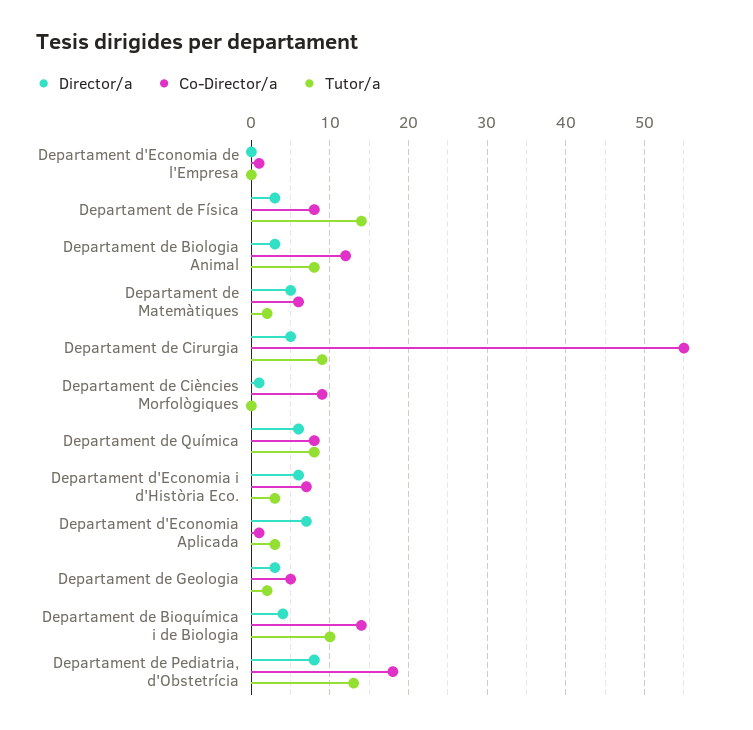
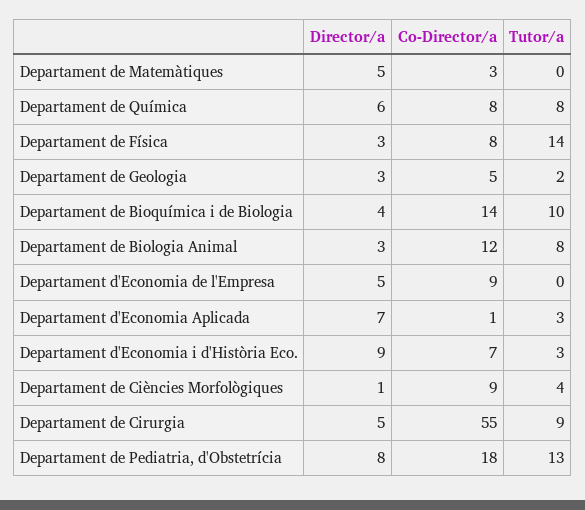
  {
    "Director/a": {
-     "Departament d'Economia de l'Empresa": 0,
+     "Departament d'Economia de l'Empresa": 5,
      "Departament de Física": 3,
      "Departament de Biologia Animal": 3,
      "Departament de Matemàtiques": 5,
      "Departament de Cirurgia": 5,
      "Departament de Ciències Morfològiques": 1,
      "Departament de Química": 6,
-     "Departament d'Economia i d'Història Eco.": 6,
+     "Departament d'Economia i d'Història Eco.": 9,
      "Departament d'Economia Aplicada": 7,
      "Departament de Geologia": 3,
      "Departament de Bioquímica i de Biologia": 4,
      "Departament de Pediatria, d'Obstetrícia": 8
    },
    "Co-Director/a": {
-     "Departament d'Economia de l'Empresa": 1,
+     "Departament d'Economia de l'Empresa": 9,
      "Departament de Física": 8,
      "Departament de Biologia Animal": 12,
-     "Departament de Matemàtiques": 6,
+     "Departament de Matemàtiques": 3,
      "Departament de Cirurgia": 55,
      "Departament de Ciències Morfològiques": 9,
      "Departament de Química": 8,
      "Departament d'Economia i d'Història Eco.": 7,
      "Departament d'Economia Aplicada": 1,
      "Departament de Geologia": 5,
      "Departament de Bioquímica i de Biologia": 14,
      "Departament de Pediatria, d'Obstetrícia": 18
    },
    "Tutor/a": {
      "Departament d'Economia de l'Empresa": 0,
      "Departament de Física": 14,
      "Departament de Biologia Animal": 8,
-     "Departament de Matemàtiques": 2,
+     "Departament de Matemàtiques": 0,
      "Departament de Cirurgia": 9,
-     "Departament de Ciències Morfològiques": 0,
+     "Departament de Ciències Morfològiques": 4,
      "Departament de Química": 8,
      "Departament d'Economia i d'Història Eco.": 3,
      "Departament d'Economia Aplicada": 3,
      "Departament de Geologia": 2,
      "Departament de Bioquímica i de Biologia": 10,
      "Departament de Pediatria, d'Obstetrícia": 13
    }
  }

